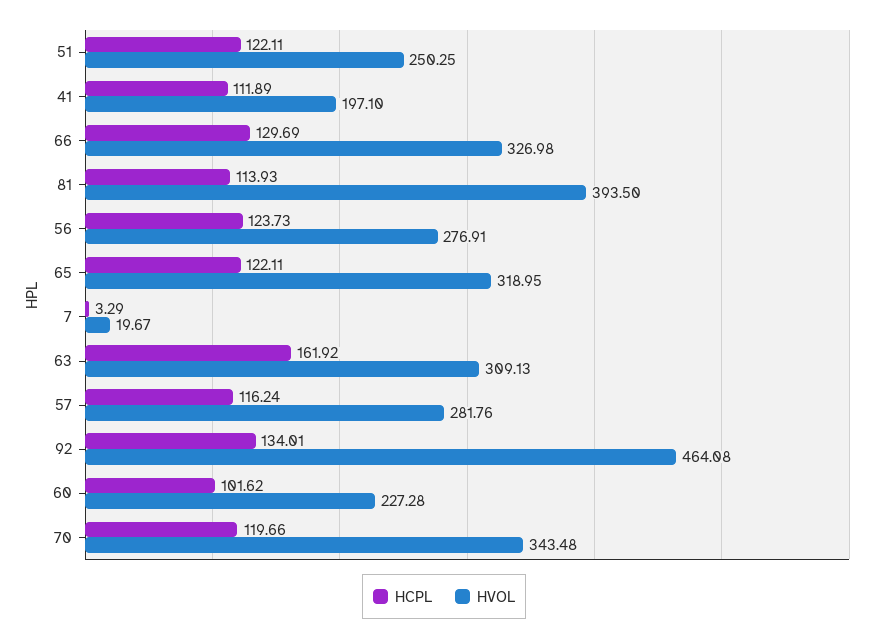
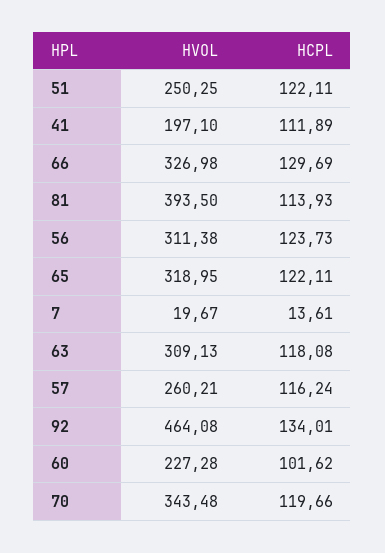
  {
    "HCPL": {
      "51": 122.11,
      "41": 111.89,
      "66": 129.69,
      "81": 113.93,
      "56": 123.73,
      "65": 122.11,
-     "7": 3.29,
+     "7": 13.61,
-     "63": 161.92,
+     "63": 118.08,
      "57": 116.24,
      "92": 134.01,
      "60": 101.62,
      "70": 119.66
    },
    "HVOL": {
      "51": 250.25,
      "41": 197.1,
      "66": 326.98,
      "81": 393.5,
-     "56": 276.91,
+     "56": 311.38,
      "65": 318.95,
      "7": 19.67,
      "63": 309.13,
-     "57": 281.76,
+     "57": 260.21,
      "92": 464.08,
      "60": 227.28,
      "70": 343.48
    }
  }

